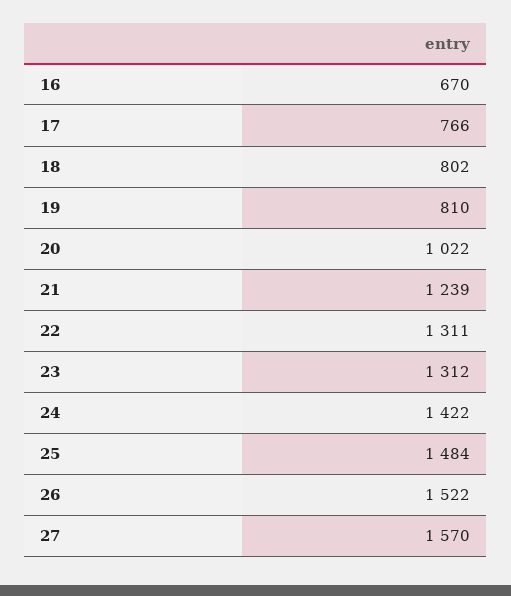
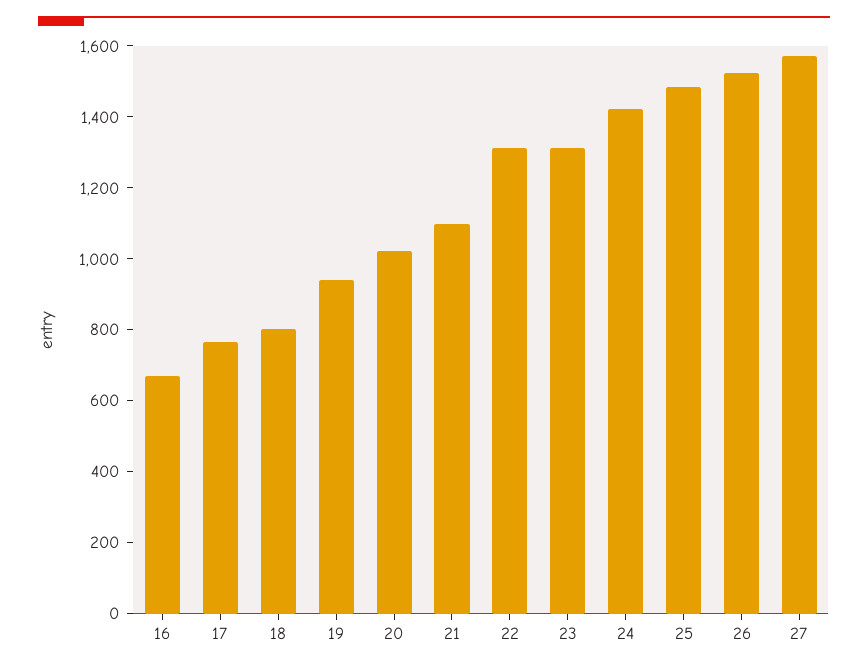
  {
    "16": 670,
    "17": 766,
    "18": 802,
-   "19": 810,
+   "19": 950,
    "20": 1022,
-   "21": 1239,
+   "21": 1100,
    "22": 1311,
    "23": 1312,
    "24": 1422,
    "25": 1484,
    "26": 1522,
    "27": 1570
  }

